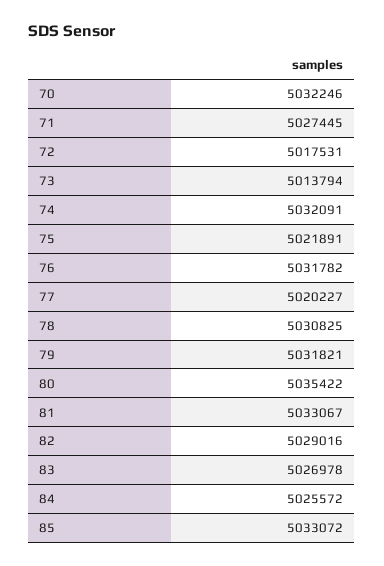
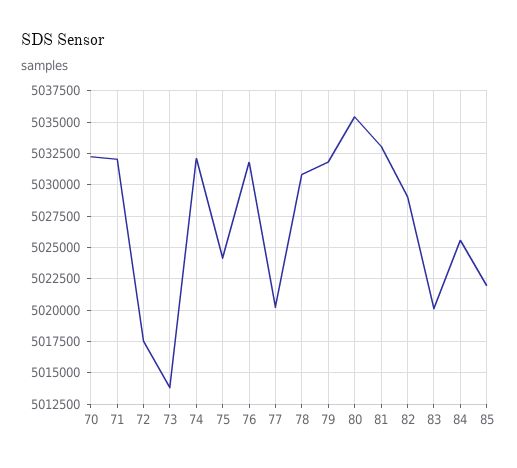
  {
    "70": 5032246,
-   "71": 5027445,
+   "71": 5032000,
    "72": 5017531,
    "73": 5013794,
    "74": 5032091,
-   "75": 5021891,
+   "75": 5024000,
    "76": 5031782,
    "77": 5020227,
    "78": 5030825,
    "79": 5031821,
    "80": 5035422,
    "81": 5033067,
    "82": 5029016,
-   "83": 5026978,
+   "83": 5020000,
    "84": 5025572,
-   "85": 5033072
+   "85": 5022000
  }

